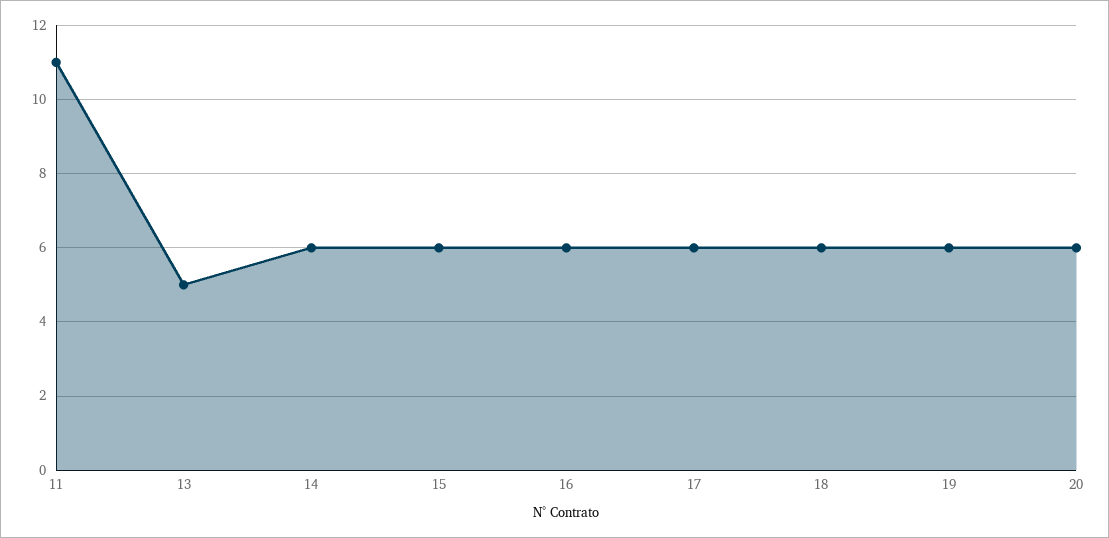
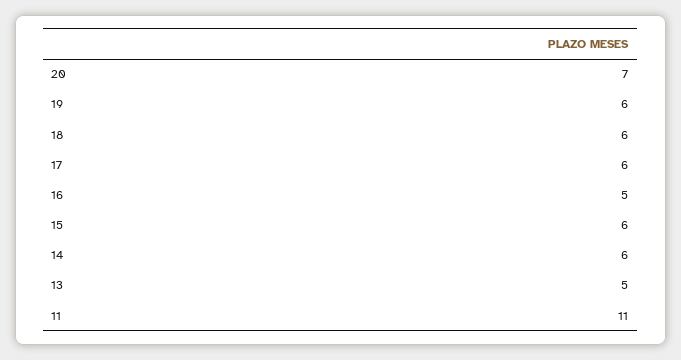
  {
    "11": 11,
    "13": 5,
    "14": 6,
    "15": 6,
-   "16": 6,
+   "16": 5,
    "17": 6,
    "18": 6,
    "19": 6,
-   "20": 6
+   "20": 7
  }

